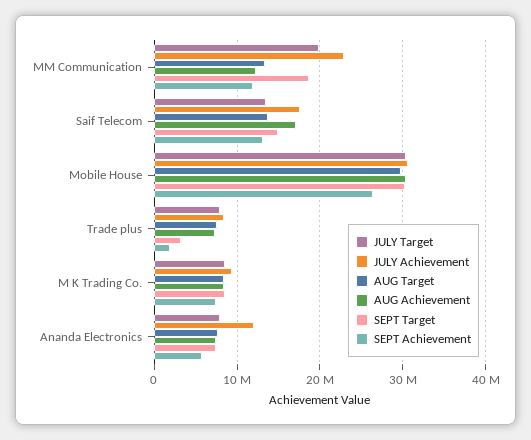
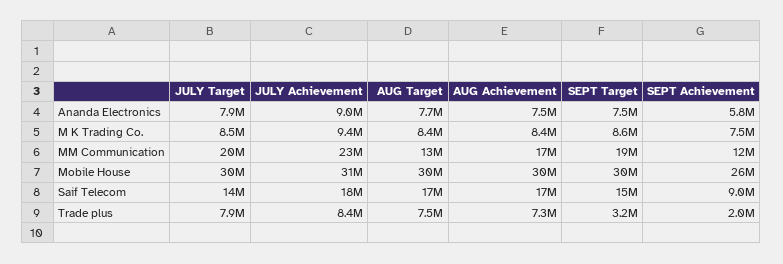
  {
    "JULY Target": {
      "MM Communication": 20000000,
      "Saif Telecom": 14000000,
      "Mobile House": 30000000,
      "Trade plus": 7900000,
      "M K Trading Co.": 8500000,
      "Ananda Electronics": 7900000
    },
    "JULY Achievement": {
      "MM Communication": 23000000,
      "Saif Telecom": 18000000,
      "Mobile House": 31000000,
      "Trade plus": 8400000,
      "M K Trading Co.": 9400000,
-     "Ananda Electronics": 12000000
+     "Ananda Electronics": 9000000
    },
    "AUG Target": {
      "MM Communication": 13000000,
-     "Saif Telecom": 14000000,
+     "Saif Telecom": 17000000,
      "Mobile House": 30000000,
      "Trade plus": 7500000,
      "M K Trading Co.": 8400000,
      "Ananda Electronics": 7700000
    },
    "AUG Achievement": {
-     "MM Communication": 12000000,
+     "MM Communication": 17000000,
      "Saif Telecom": 17000000,
      "Mobile House": 30000000,
      "Trade plus": 7300000,
      "M K Trading Co.": 8400000,
      "Ananda Electronics": 7500000
    },
    "SEPT Target": {
      "MM Communication": 19000000,
      "Saif Telecom": 15000000,
      "Mobile House": 30000000,
      "Trade plus": 3200000,
      "M K Trading Co.": 8600000,
      "Ananda Electronics": 7500000
    },
    "SEPT Achievement": {
      "MM Communication": 12000000,
-     "Saif Telecom": 13000000,
+     "Saif Telecom": 9000000,
      "Mobile House": 26000000,
      "Trade plus": 2000000,
      "M K Trading Co.": 7500000,
      "Ananda Electronics": 5800000
    }
  }

